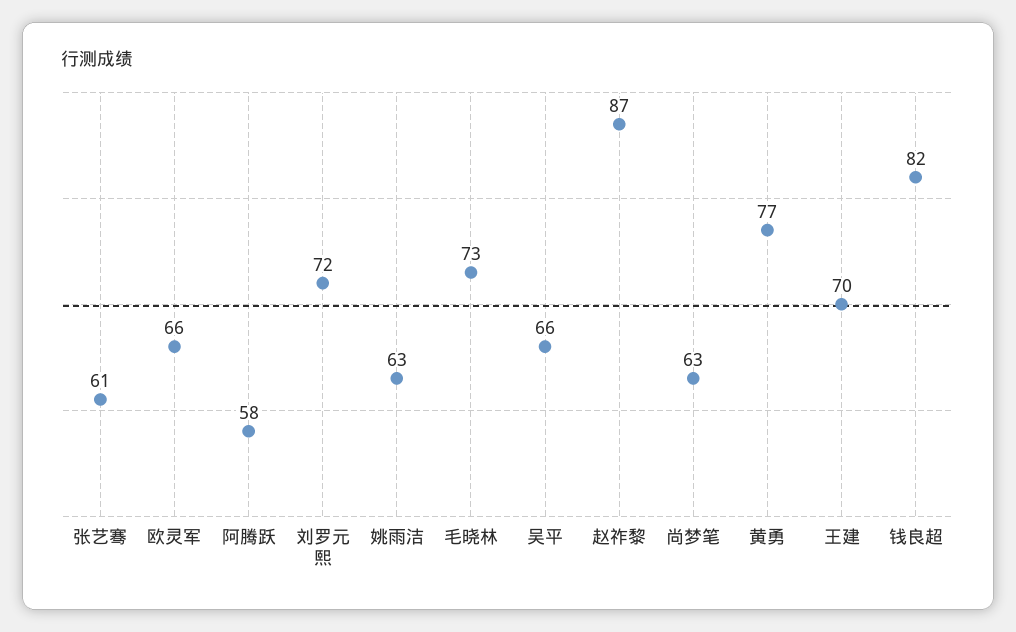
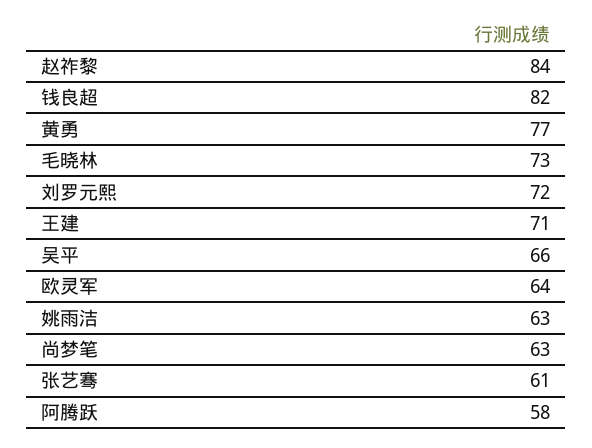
  {
    "张艺骞": 61,
-   "欧灵军": 66,
+   "欧灵军": 64,
    "阿腾跃": 58,
    "刘罗元熙": 72,
    "姚雨洁": 63,
    "毛晓林": 73,
    "吴平": 66,
-   "赵祚黎": 87,
+   "赵祚黎": 84,
    "尚梦笔": 63,
    "黄勇": 77,
-   "王建": 70,
+   "王建": 71,
    "钱良超": 82
  }

